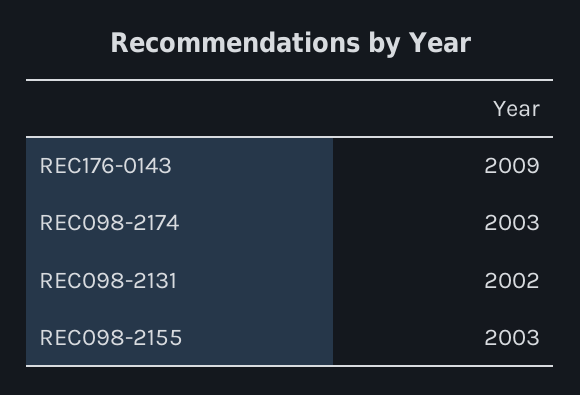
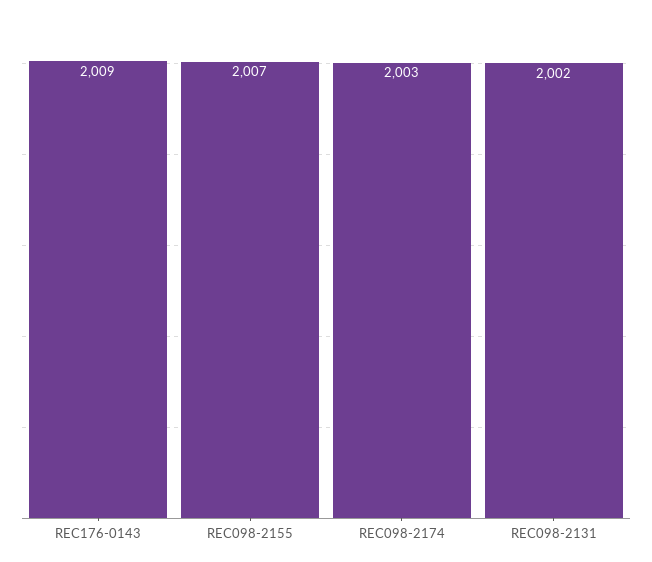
  {
    "REC176-0143": 2009,
    "REC098-2174": 2003,
    "REC098-2131": 2002,
-   "REC098-2155": 2003
+   "REC098-2155": 2007
  }

